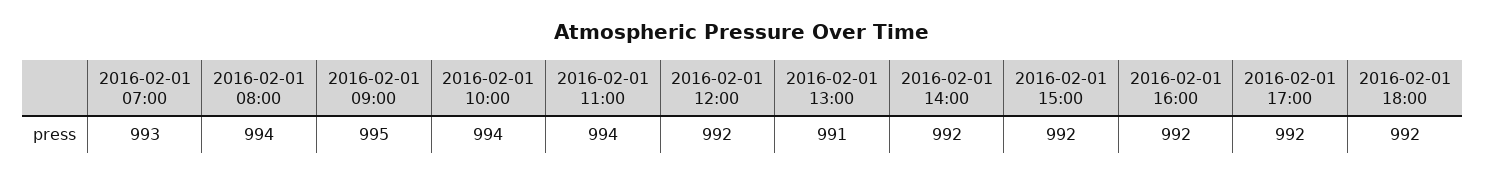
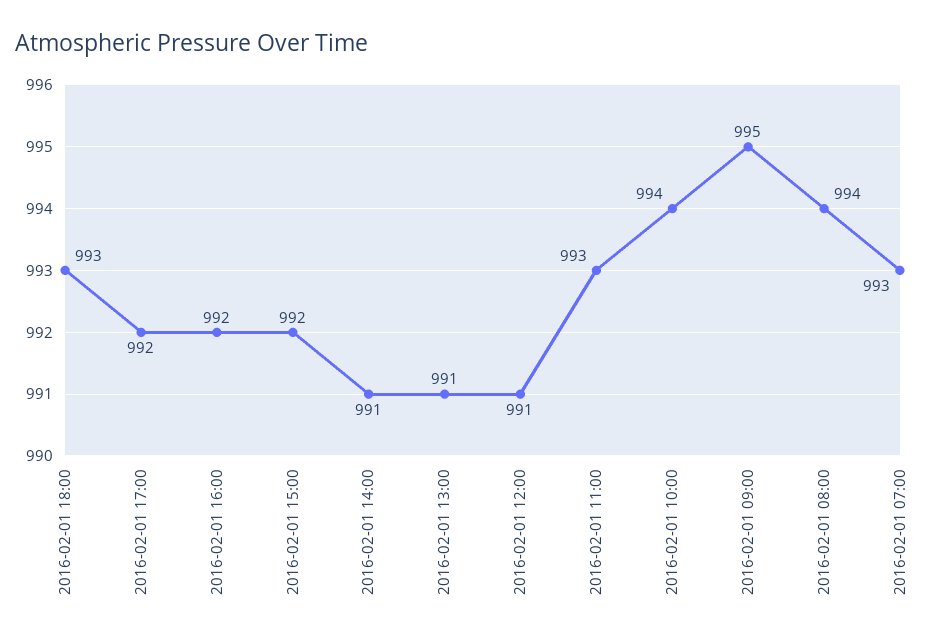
  {
    "2016-02-01 07:00": 993,
    "2016-02-01 08:00": 994,
    "2016-02-01 09:00": 995,
    "2016-02-01 10:00": 994,
-   "2016-02-01 11:00": 994,
+   "2016-02-01 11:00": 993,
-   "2016-02-01 12:00": 992,
+   "2016-02-01 12:00": 991,
    "2016-02-01 13:00": 991,
-   "2016-02-01 14:00": 992,
+   "2016-02-01 14:00": 991,
    "2016-02-01 15:00": 992,
    "2016-02-01 16:00": 992,
    "2016-02-01 17:00": 992,
-   "2016-02-01 18:00": 992
+   "2016-02-01 18:00": 993
  }

